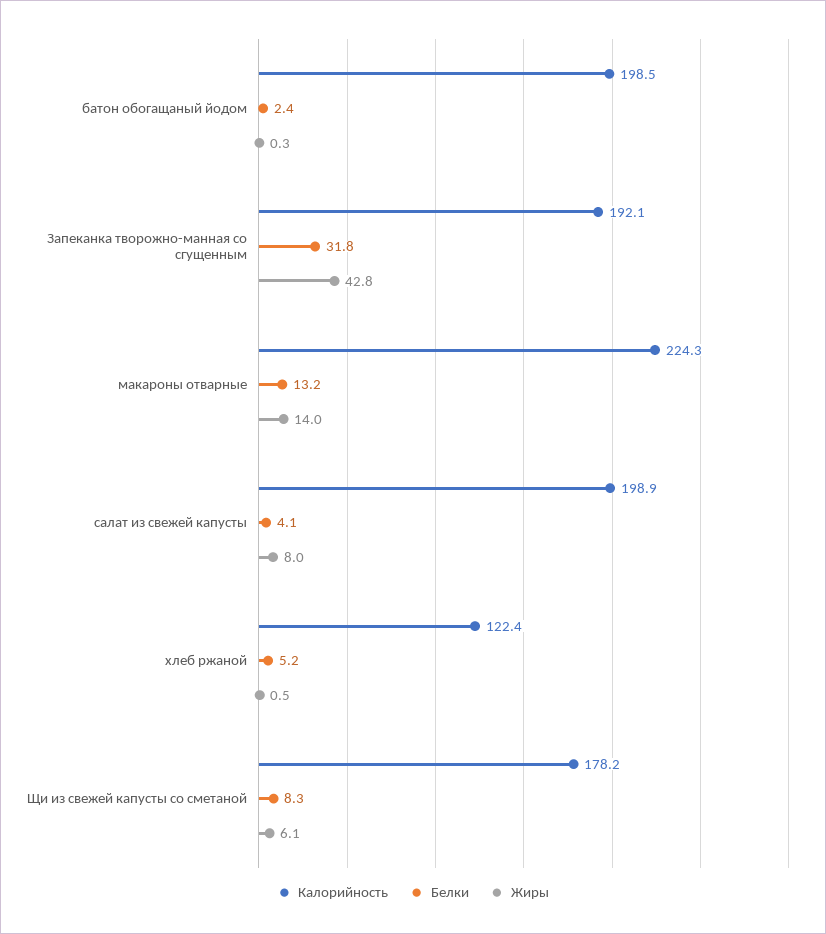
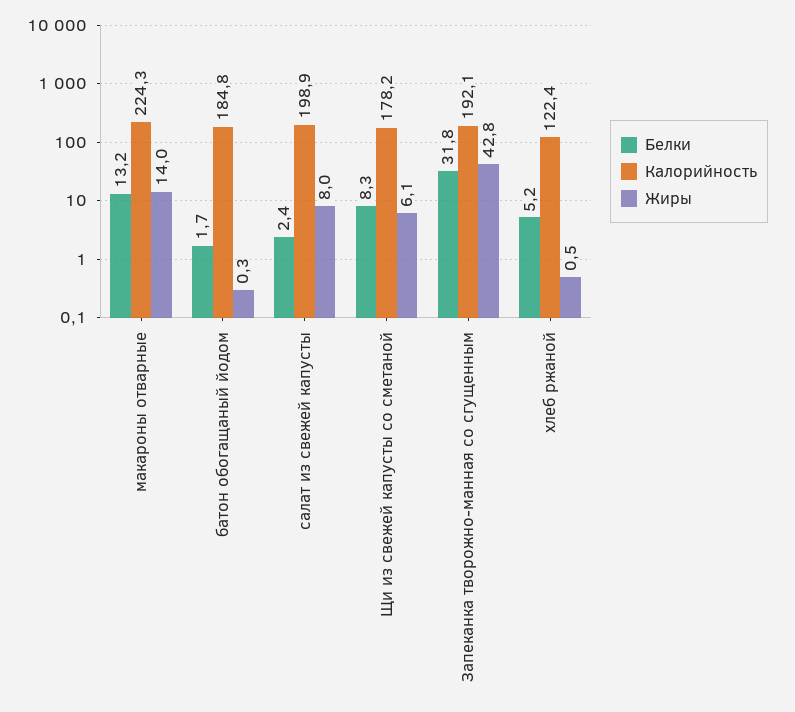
  {
    "Калорийность": {
-     "батон обогащаный йодом": 198.5,
+     "батон обогащаный йодом": 184.8,
      "Запеканка творожно-манная со сгущенным": 192.1,
      "макароны отварные": 224.3,
      "салат из свежей капусты": 198.9,
      "хлеб ржаной": 122.4,
      "Щи из свежей капусты со сметаной": 178.2
    },
    "Белки": {
-     "батон обогащаный йодом": 2.4,
+     "батон обогащаный йодом": 1.7,
      "Запеканка творожно-манная со сгущенным": 31.8,
      "макароны отварные": 13.2,
-     "салат из свежей капусты": 4.1,
+     "салат из свежей капусты": 2.4,
      "хлеб ржаной": 5.2,
      "Щи из свежей капусты со сметаной": 8.3
    },
    "Жиры": {
      "батон обогащаный йодом": 0.3,
      "Запеканка творожно-манная со сгущенным": 42.8,
      "макароны отварные": 14,
      "салат из свежей капусты": 8,
      "хлеб ржаной": 0.5,
      "Щи из свежей капусты со сметаной": 6.1
    }
  }

